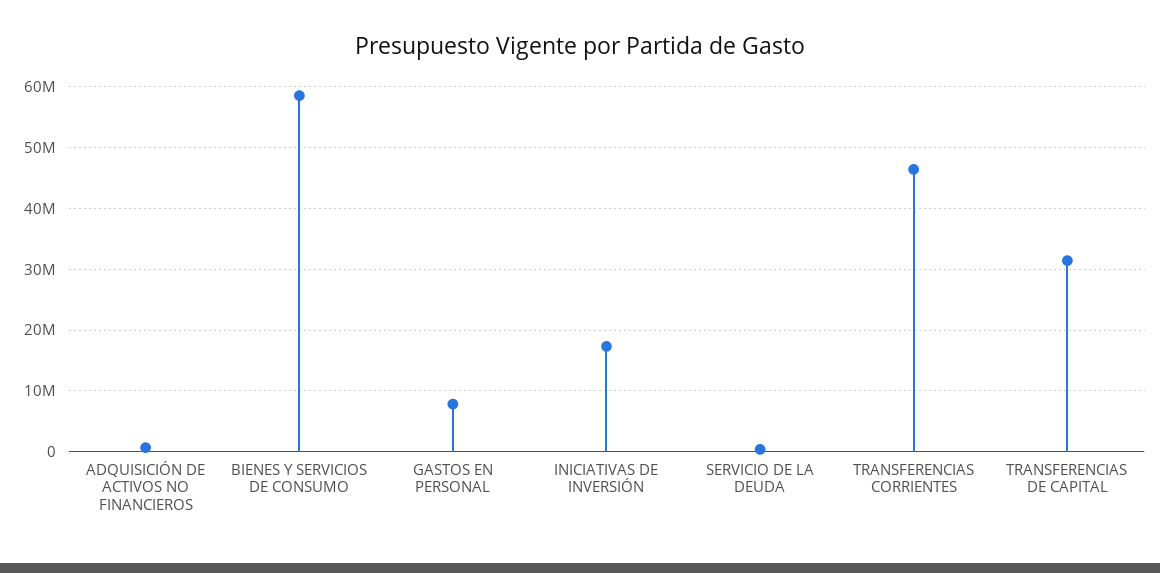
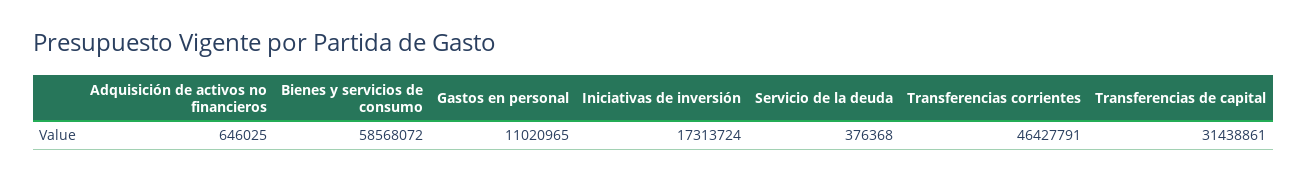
  {
    "ADQUISICIÓN DE ACTIVOS NO FINANCIEROS": 646025,
    "BIENES Y SERVICIOS DE CONSUMO": 58568072,
-   "GASTOS EN PERSONAL": 8000000,
+   "GASTOS EN PERSONAL": 11020965,
    "INICIATIVAS DE INVERSIÓN": 17313724,
    "SERVICIO DE LA DEUDA": 376368,
    "TRANSFERENCIAS CORRIENTES": 46427791,
    "TRANSFERENCIAS DE CAPITAL": 31438861
  }

